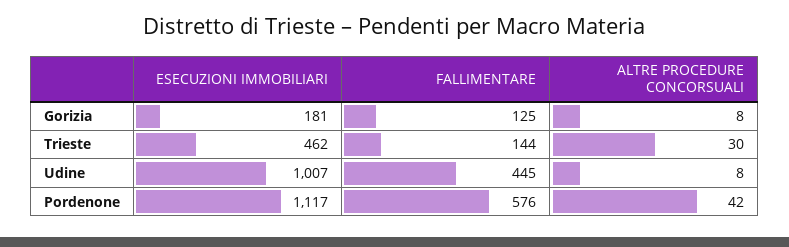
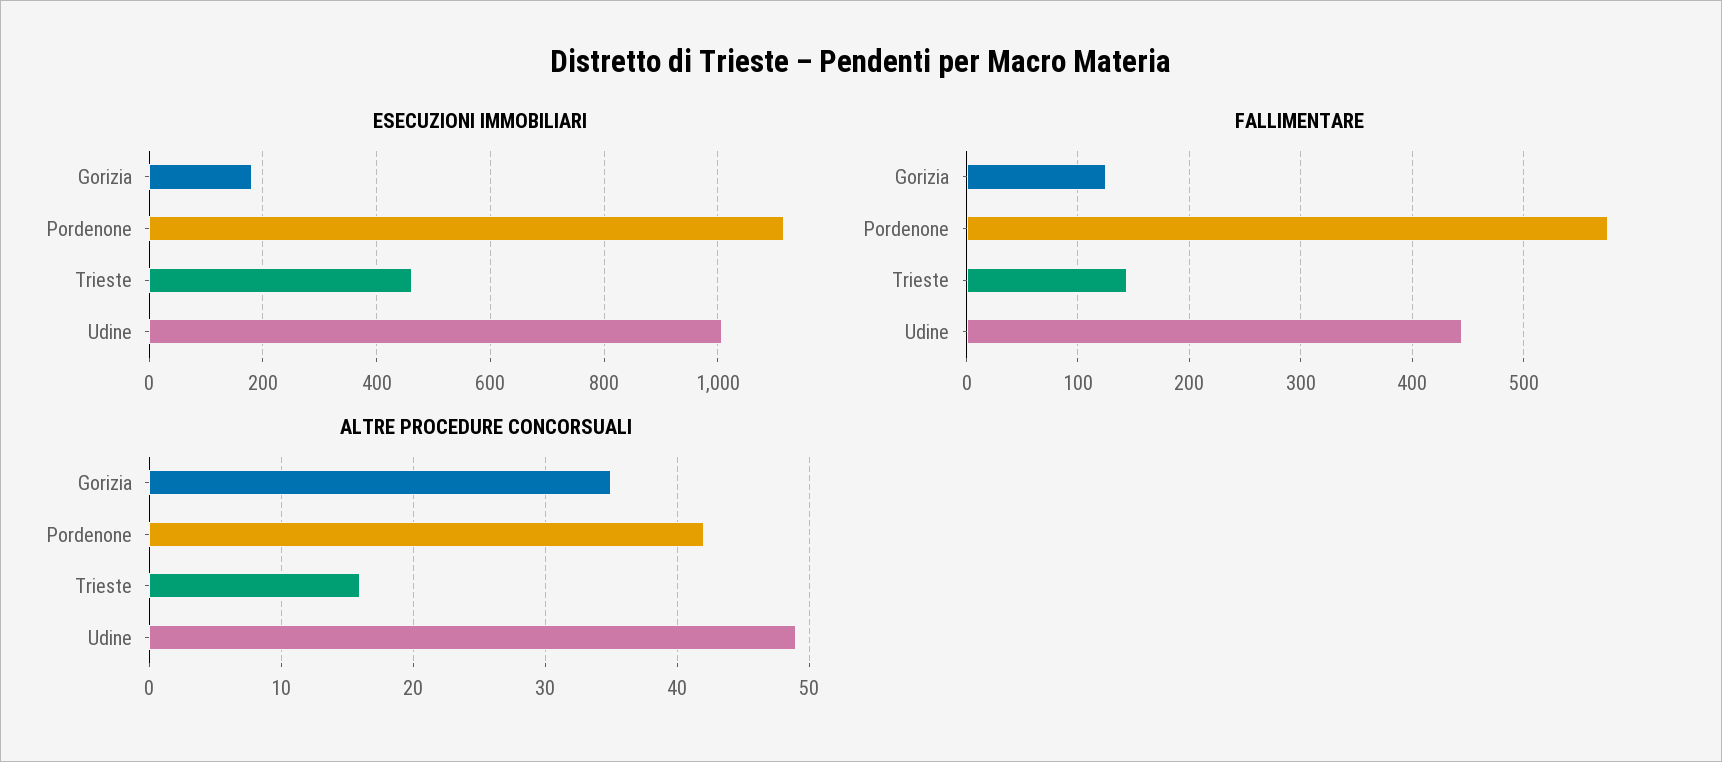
  {
    "ESECUZIONI IMMOBILIARI": {
      "Gorizia": 181,
      "Trieste": 462,
      "Udine": 1007,
      "Pordenone": 1117
    },
    "FALLIMENTARE": {
      "Gorizia": 125,
      "Trieste": 144,
      "Udine": 445,
      "Pordenone": 576
    },
    "ALTRE PROCEDURE CONCORSUALI": {
-     "Gorizia": 8,
+     "Gorizia": 35,
-     "Trieste": 30,
+     "Trieste": 16,
-     "Udine": 8,
+     "Udine": 49,
      "Pordenone": 42
    }
  }

